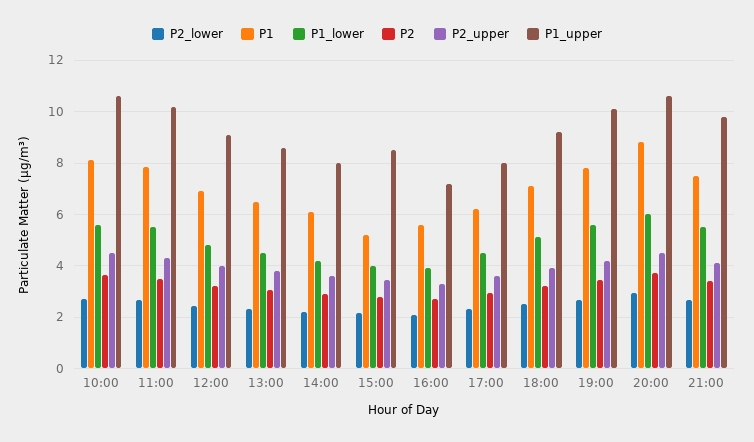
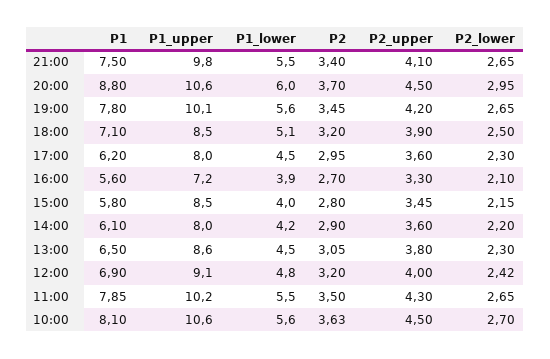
  {
    "P2_lower": {
      "10:00": 2.7,
      "11:00": 2.65,
      "12:00": 2.42,
      "13:00": 2.3,
      "14:00": 2.2,
      "15:00": 2.15,
      "16:00": 2.1,
      "17:00": 2.3,
      "18:00": 2.5,
      "19:00": 2.65,
      "20:00": 2.95,
      "21:00": 2.65
    },
    "P1": {
      "10:00": 8.1,
      "11:00": 7.85,
      "12:00": 6.9,
      "13:00": 6.5,
      "14:00": 6.1,
-     "15:00": 5.25,
+     "15:00": 5.8,
      "16:00": 5.6,
      "17:00": 6.2,
      "18:00": 7.1,
      "19:00": 7.8,
      "20:00": 8.8,
      "21:00": 7.5
    },
    "P1_lower": {
      "10:00": 5.6,
      "11:00": 5.5,
      "12:00": 4.8,
      "13:00": 4.5,
      "14:00": 4.2,
      "15:00": 4,
      "16:00": 3.9,
      "17:00": 4.5,
      "18:00": 5.1,
      "19:00": 5.6,
      "20:00": 6,
      "21:00": 5.5
    },
    "P2": {
      "10:00": 3.63,
      "11:00": 3.5,
      "12:00": 3.2,
      "13:00": 3.05,
      "14:00": 2.9,
      "15:00": 2.8,
      "16:00": 2.7,
      "17:00": 2.95,
      "18:00": 3.2,
      "19:00": 3.45,
      "20:00": 3.7,
      "21:00": 3.4
    },
    "P2_upper": {
      "10:00": 4.5,
      "11:00": 4.3,
      "12:00": 4,
      "13:00": 3.8,
      "14:00": 3.6,
      "15:00": 3.45,
      "16:00": 3.3,
      "17:00": 3.6,
      "18:00": 3.9,
      "19:00": 4.2,
      "20:00": 4.5,
      "21:00": 4.1
    },
    "P1_upper": {
      "10:00": 10.6,
      "11:00": 10.2,
      "12:00": 9.1,
      "13:00": 8.6,
      "14:00": 8,
      "15:00": 8.5,
      "16:00": 7.2,
      "17:00": 8,
-     "18:00": 9.25,
+     "18:00": 8.5,
      "19:00": 10.1,
      "20:00": 10.6,
      "21:00": 9.8
    }
  }

